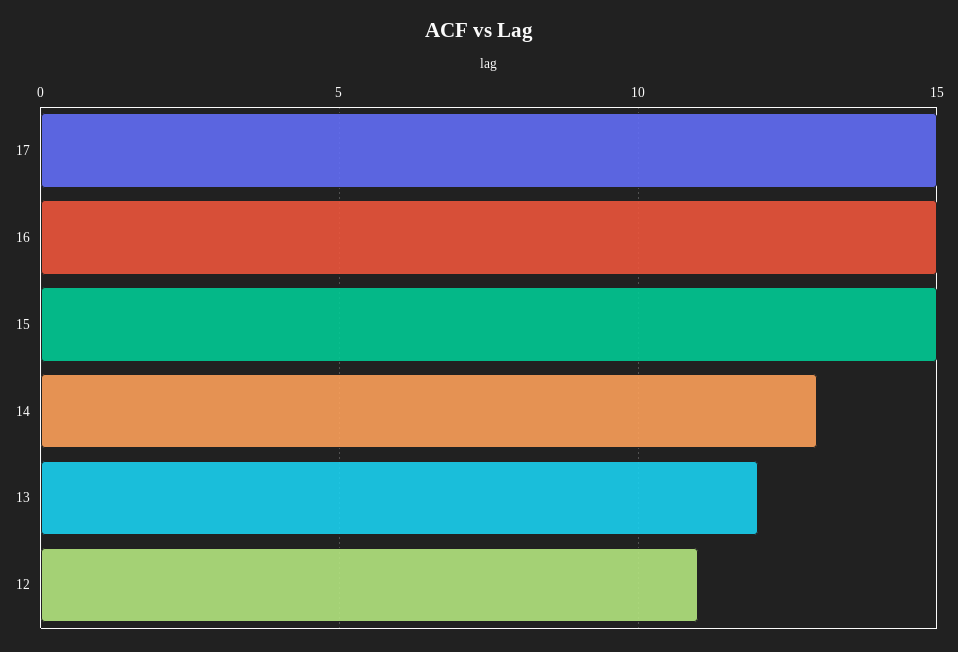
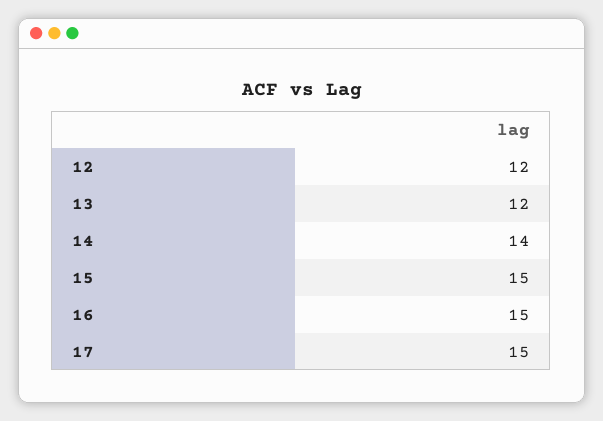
  {
    "17": 15,
    "16": 15,
    "15": 15,
-   "14": 13,
+   "14": 14,
    "13": 12,
-   "12": 11
+   "12": 12
  }

